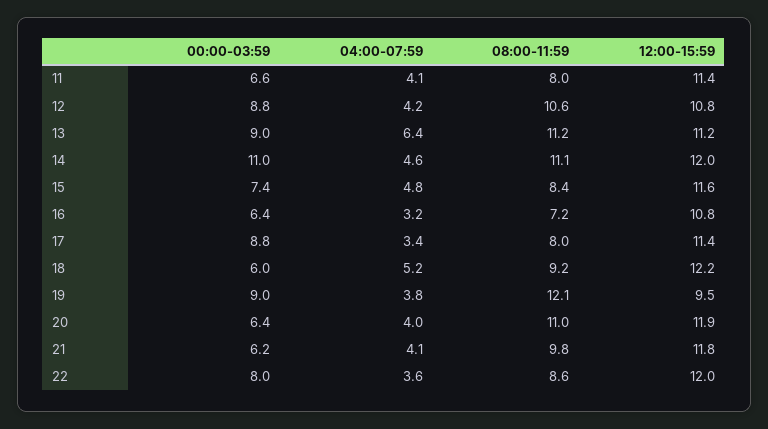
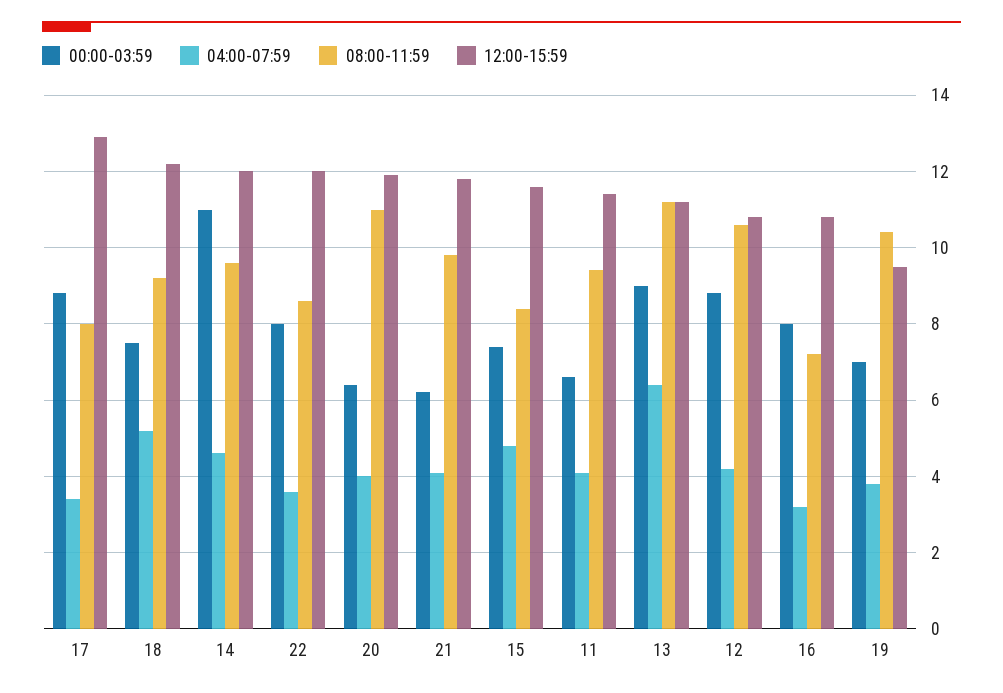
  {
    "00:00-03:59": {
      "11": 6.6,
      "12": 8.8,
      "13": 9,
      "14": 11,
      "15": 7.4,
-     "16": 6.4,
+     "16": 8,
      "17": 8.8,
-     "18": 6,
+     "18": 7.5,
-     "19": 9,
+     "19": 7,
      "20": 6.4,
      "21": 6.2,
      "22": 8
    },
    "04:00-07:59": {
      "11": 4.1,
      "12": 4.2,
      "13": 6.4,
      "14": 4.6,
      "15": 4.8,
      "16": 3.2,
      "17": 3.4,
      "18": 5.2,
      "19": 3.8,
      "20": 4,
      "21": 4.1,
      "22": 3.6
    },
    "08:00-11:59": {
-     "11": 8,
+     "11": 9.5,
      "12": 10.6,
      "13": 11.2,
-     "14": 11.1,
+     "14": 9.5,
      "15": 8.4,
      "16": 7.2,
      "17": 8,
      "18": 9.2,
-     "19": 12.1,
+     "19": 10.5,
      "20": 11,
      "21": 9.8,
      "22": 8.6
    },
    "12:00-15:59": {
      "11": 11.4,
      "12": 10.8,
      "13": 11.2,
      "14": 12,
      "15": 11.6,
      "16": 10.8,
-     "17": 11.4,
+     "17": 13,
      "18": 12.2,
      "19": 9.5,
      "20": 11.9,
      "21": 11.8,
      "22": 12
    }
  }

